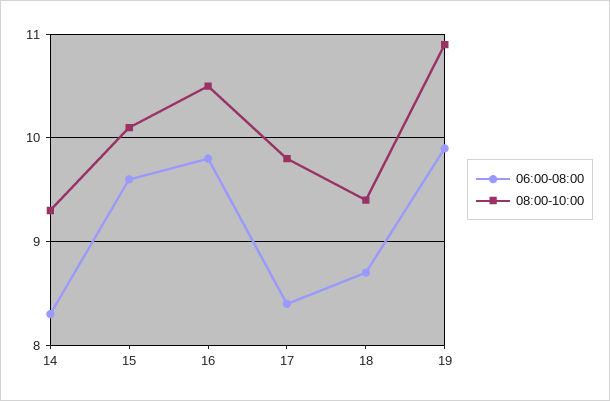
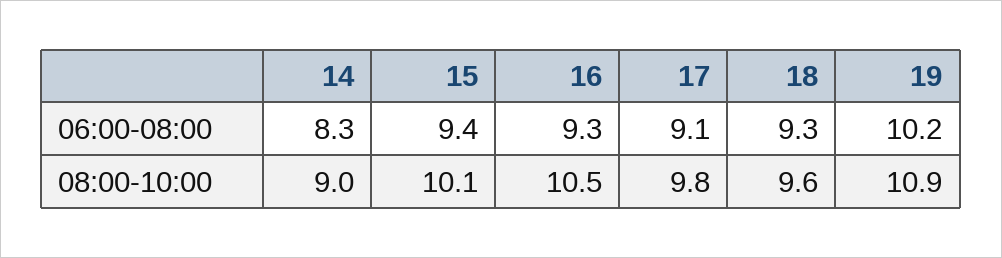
  {
    "06:00-08:00": {
      "14": 8.3,
-     "15": 9.6,
+     "15": 9.4,
-     "16": 9.8,
+     "16": 9.3,
-     "17": 8.4,
+     "17": 9.1,
-     "18": 8.7,
+     "18": 9.3,
-     "19": 9.9
+     "19": 10.2
    },
    "08:00-10:00": {
-     "14": 9.3,
+     "14": 9,
      "15": 10.1,
      "16": 10.5,
      "17": 9.8,
-     "18": 9.4,
+     "18": 9.6,
      "19": 10.9
    }
  }

